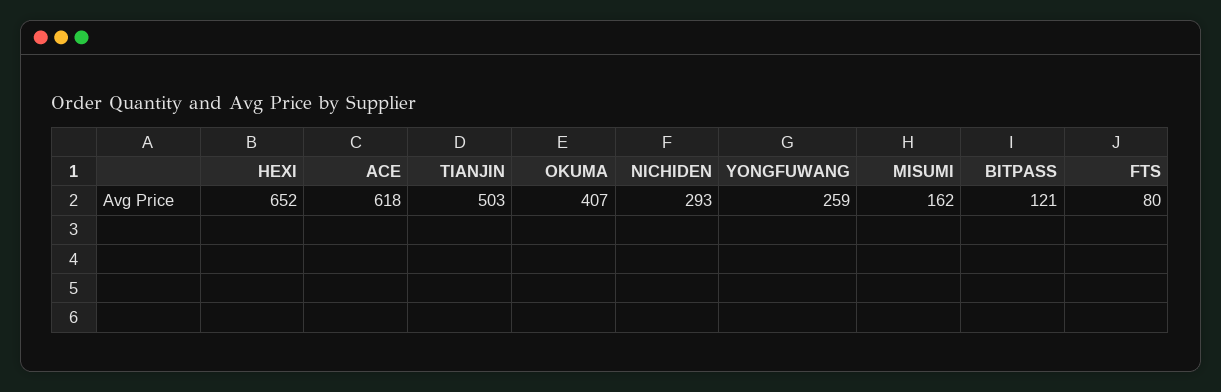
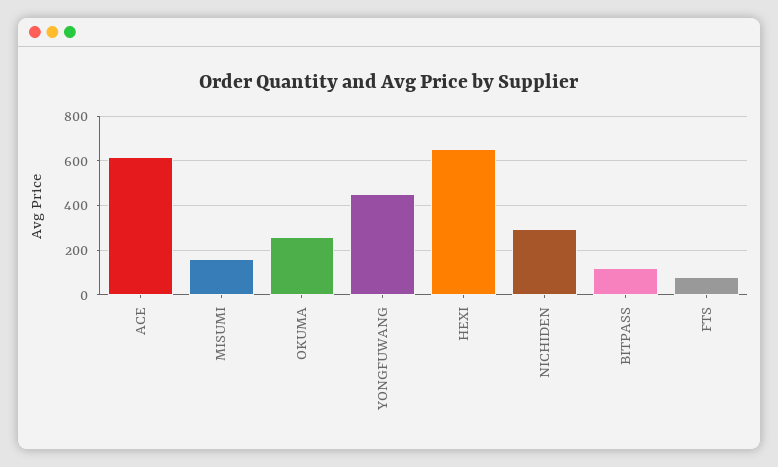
  {
    "HEXI": 652,
    "ACE": 618,
-   "TIANJIN": 503,
-   "OKUMA": 407,
+   "OKUMA": 250,
    "NICHIDEN": 293,
-   "YONGFUWANG": 259,
+   "YONGFUWANG": 450,
    "MISUMI": 162,
    "BITPASS": 121,
    "FTS": 80
  }

